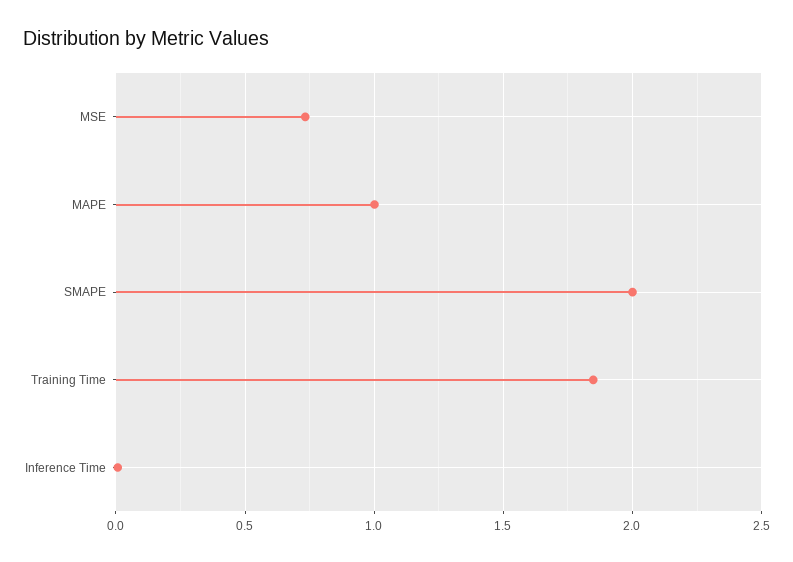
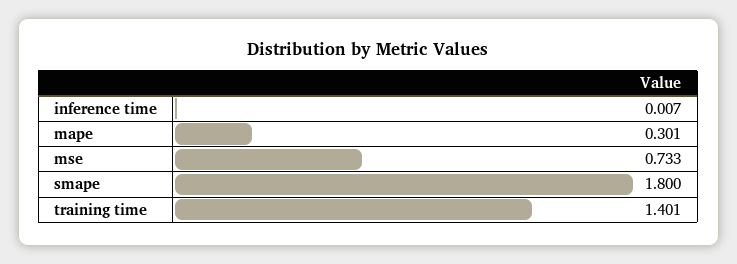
  {
    "MSE": 0.733,
-   "MAPE": 1,
+   "MAPE": 0.301,
-   "SMAPE": 2,
+   "SMAPE": 1.8,
-   "Training Time": 1.85,
+   "Training Time": 1.401,
    "Inference Time": 0.007
  }

